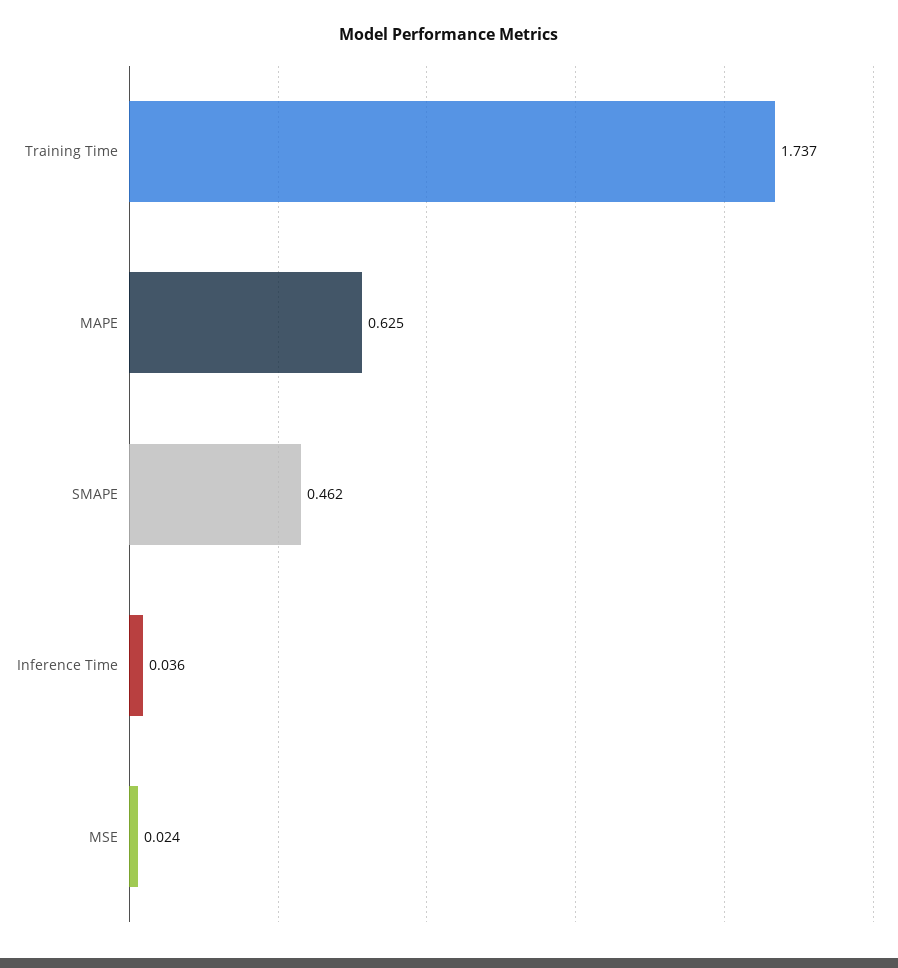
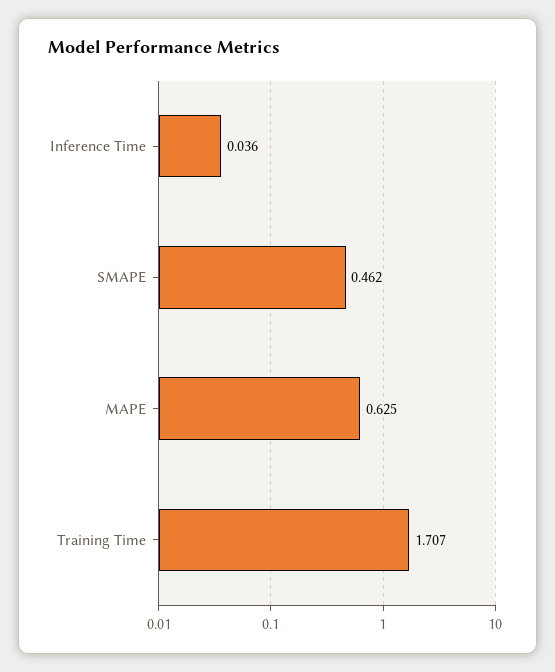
  {
-   "Training Time": 1.737,
+   "Training Time": 1.707,
    "MAPE": 0.625,
    "SMAPE": 0.462,
-   "Inference Time": 0.036,
+   "Inference Time": 0.036
-   "MSE": 0.024
  }

